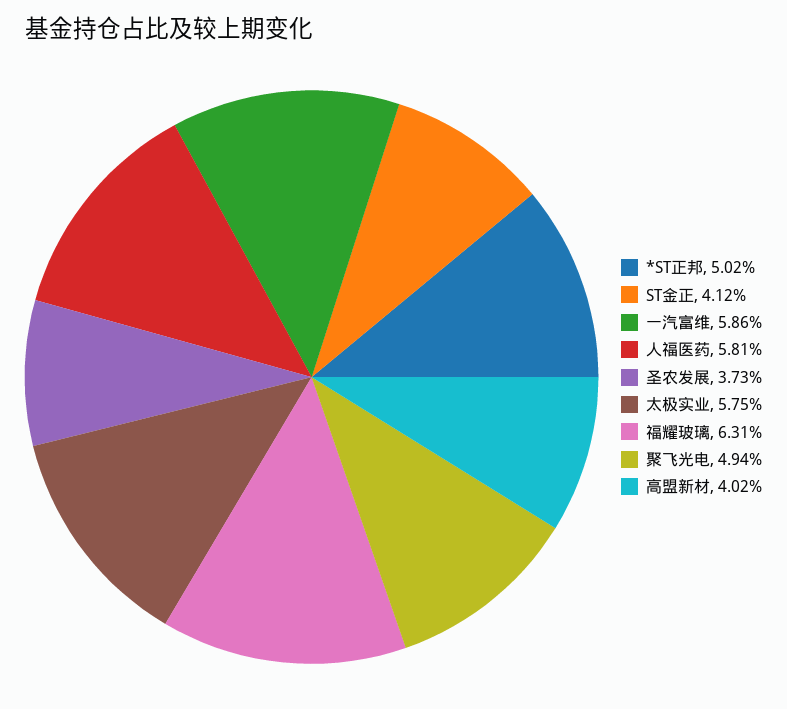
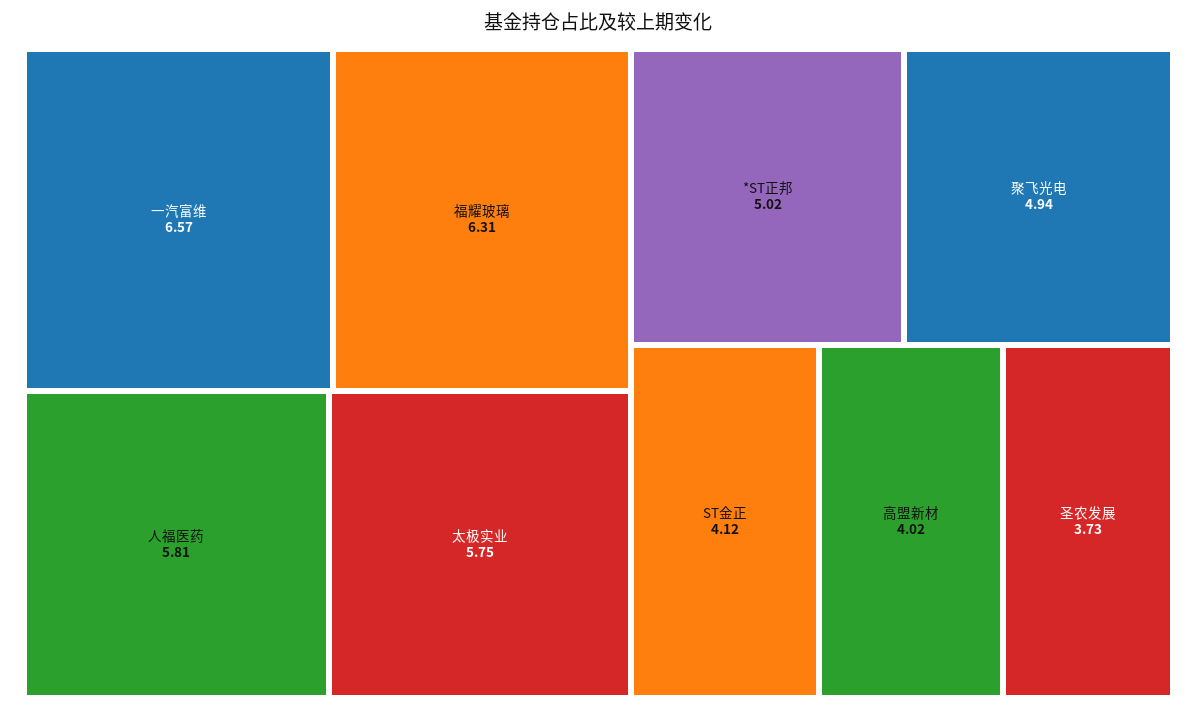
  {
    "*ST正邦": 5.02,
    "ST金正": 4.12,
-   "一汽富维": 5.86,
+   "一汽富维": 6.57,
    "人福医药": 5.81,
    "圣农发展": 3.73,
    "太极实业": 5.75,
    "福耀玻璃": 6.31,
    "聚飞光电": 4.94,
    "高盟新材": 4.02
  }

